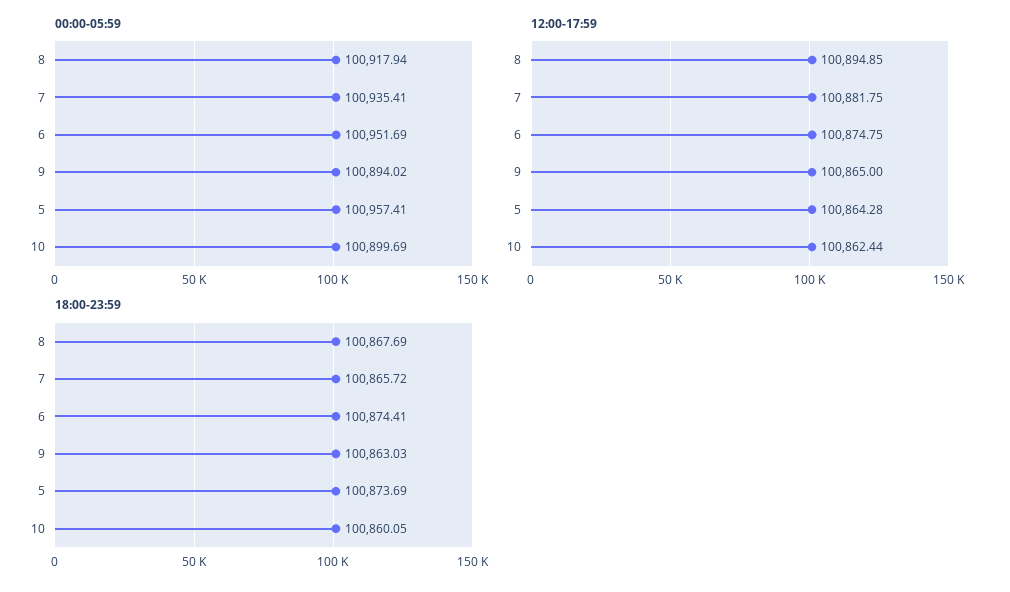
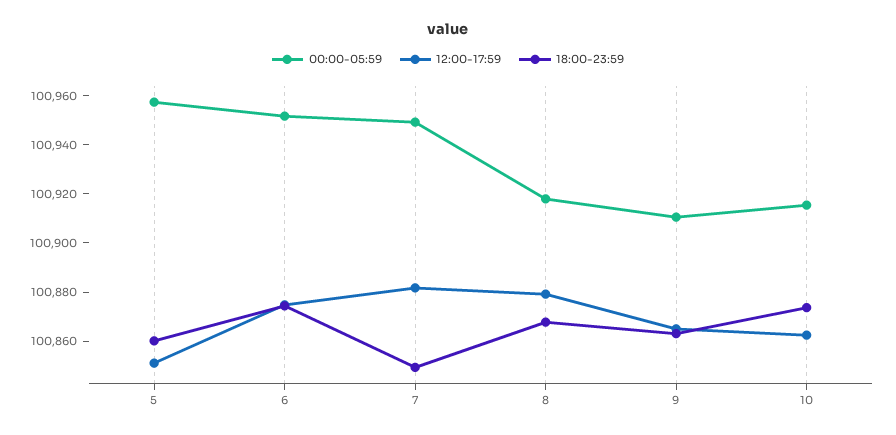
  {
    "00:00-05:59": {
      "8": 100917.94,
-     "7": 100935.41,
+     "7": 100950,
      "6": 100951.69,
-     "9": 100894.02,
+     "9": 100910,
      "5": 100957.41,
-     "10": 100899.69
+     "10": 100915
    },
    "12:00-17:59": {
-     "8": 100894.85,
+     "8": 100880,
      "7": 100881.75,
      "6": 100874.75,
      "9": 100865,
-     "5": 100864.28,
+     "5": 100850,
      "10": 100862.44
    },
    "18:00-23:59": {
      "8": 100867.69,
-     "7": 100865.72,
+     "7": 100850,
      "6": 100874.41,
      "9": 100863.03,
-     "5": 100873.69,
+     "5": 100860,
-     "10": 100860.05
+     "10": 100875
    }
  }

